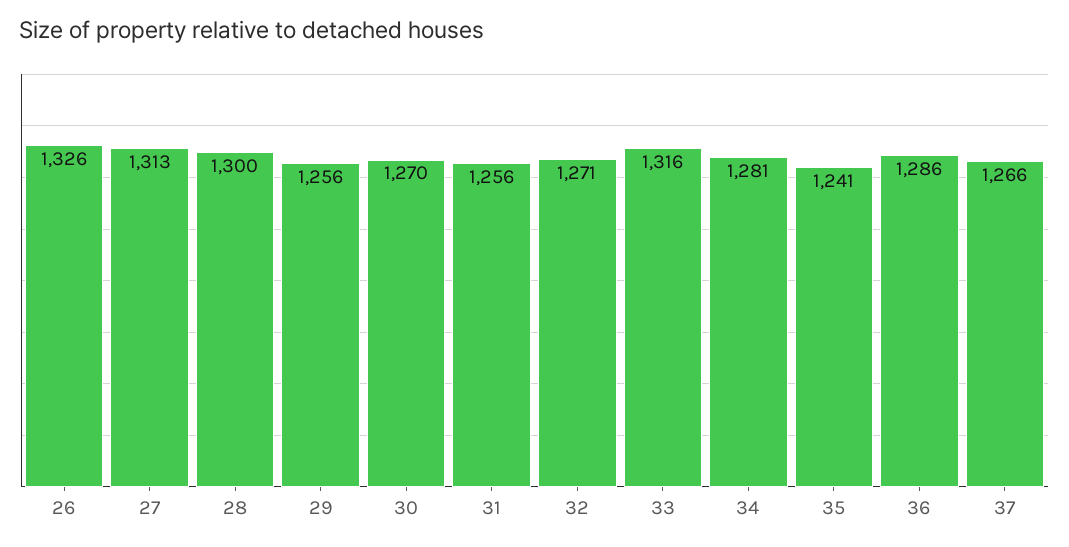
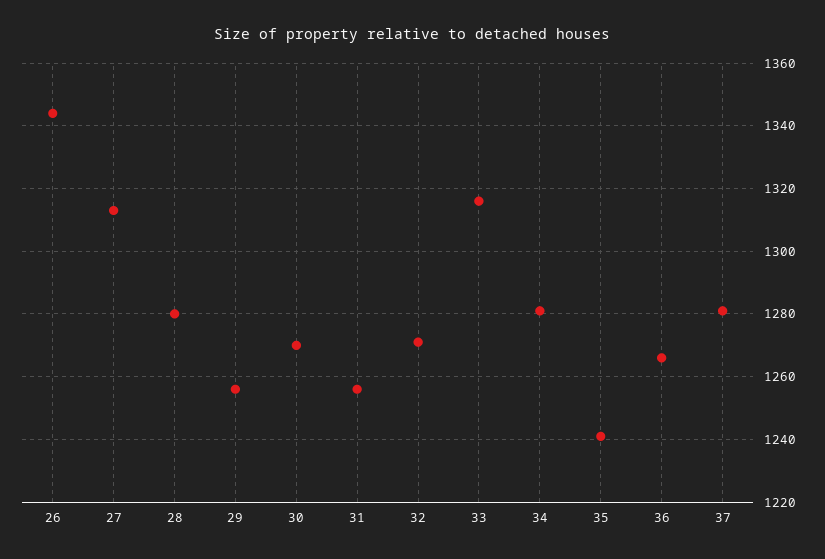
  {
-   "26": 1326,
+   "26": 1345,
    "27": 1313,
-   "28": 1300,
+   "28": 1280,
    "29": 1256,
    "30": 1270,
    "31": 1256,
    "32": 1271,
    "33": 1316,
    "34": 1281,
    "35": 1241,
-   "36": 1286,
+   "36": 1265,
-   "37": 1266
+   "37": 1280
  }

